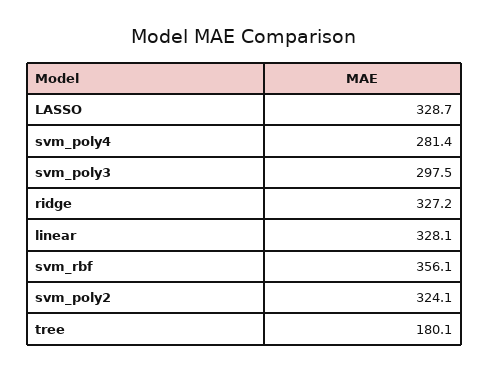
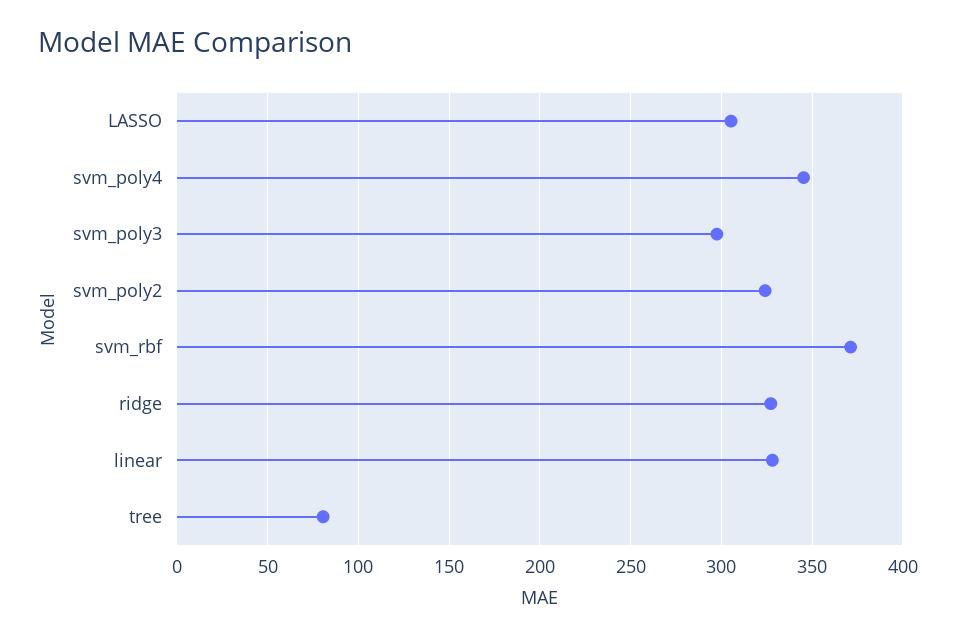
  {
-   "LASSO": 328.7,
+   "LASSO": 305,
-   "svm_poly4": 281.4,
+   "svm_poly4": 345,
    "svm_poly3": 297.5,
    "ridge": 327.2,
    "linear": 328.1,
-   "svm_rbf": 356.1,
+   "svm_rbf": 370,
    "svm_poly2": 324.1,
-   "tree": 180.1
+   "tree": 80
  }

